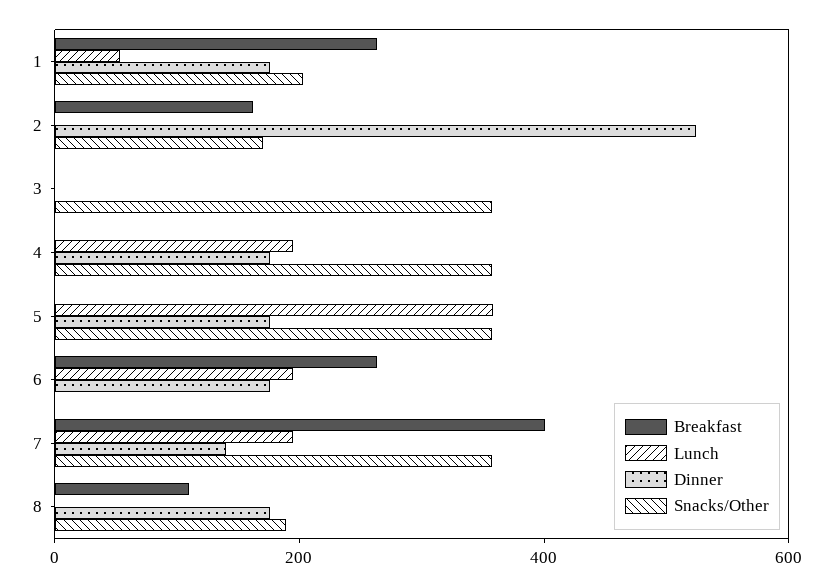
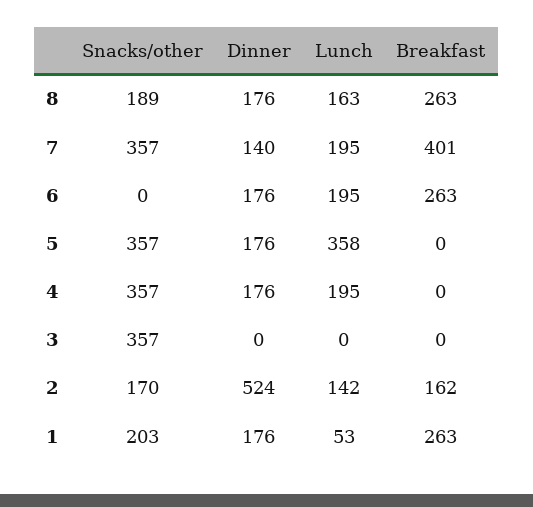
  {
    "Breakfast": {
      "1": 263,
      "2": 162,
      "3": 0,
      "4": 0,
      "5": 0,
      "6": 263,
      "7": 401,
-     "8": 100
+     "8": 263
    },
    "Lunch": {
      "1": 53,
-     "2": 0,
+     "2": 142,
      "3": 0,
      "4": 195,
      "5": 358,
      "6": 195,
      "7": 195,
-     "8": 0
+     "8": 163
    },
    "Dinner": {
      "1": 176,
      "2": 524,
      "3": 0,
      "4": 176,
      "5": 176,
      "6": 176,
      "7": 140,
      "8": 176
    },
    "Snacks/Other": {
      "1": 203,
      "2": 170,
      "3": 357,
      "4": 357,
      "5": 357,
      "6": 0,
      "7": 357,
      "8": 189
    }
  }

